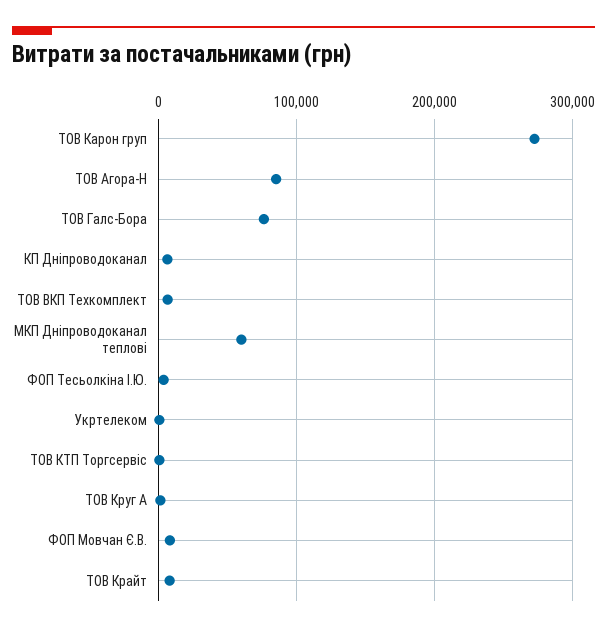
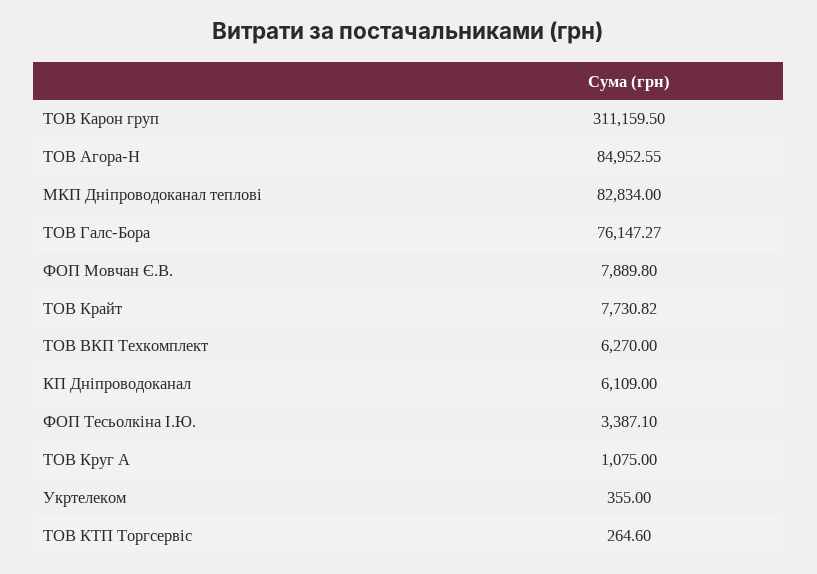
  {
-   "ТОВ Карон груп": 270000,
+   "ТОВ Карон груп": 311159.5,
    "ТОВ Агора-Н": 84952.55,
    "ТОВ Галс-Бора": 76147.27,
    "КП Дніпроводоканал": 6109,
    "ТОВ ВКП Техкомплект": 6270,
-   "МКП Дніпроводоканал теплові": 60000,
+   "МКП Дніпроводоканал теплові": 82834,
    "ФОП Тесьолкіна І.Ю.": 3387.1,
    "Укртелеком": 355,
    "ТОВ КТП Торгсервіс": 264.6,
    "ТОВ Круг А": 1075,
    "ФОП Мовчан Є.В.": 7889.8,
    "ТОВ Крайт": 7730.82
  }

